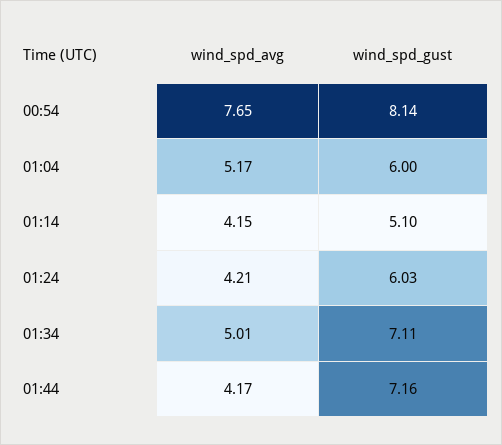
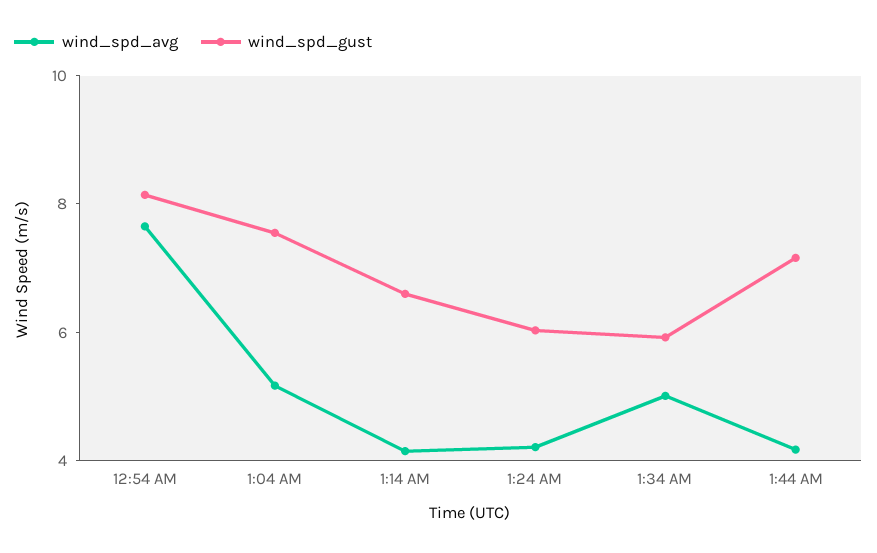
  {
    "wind_spd_avg": {
      "00:54": 7.65,
      "01:04": 5.17,
      "01:14": 4.15,
      "01:24": 4.21,
      "01:34": 5.01,
      "01:44": 4.17
    },
    "wind_spd_gust": {
      "00:54": 8.14,
-     "01:04": 6,
+     "01:04": 7.5,
-     "01:14": 5.1,
+     "01:14": 6.5,
      "01:24": 6.03,
-     "01:34": 7.11,
+     "01:34": 6,
      "01:44": 7.16
    }
  }

